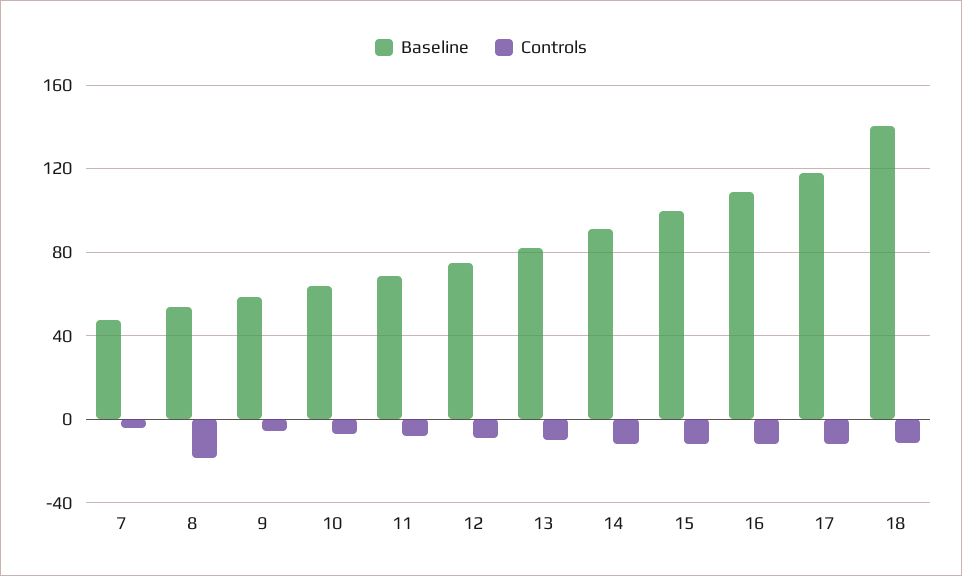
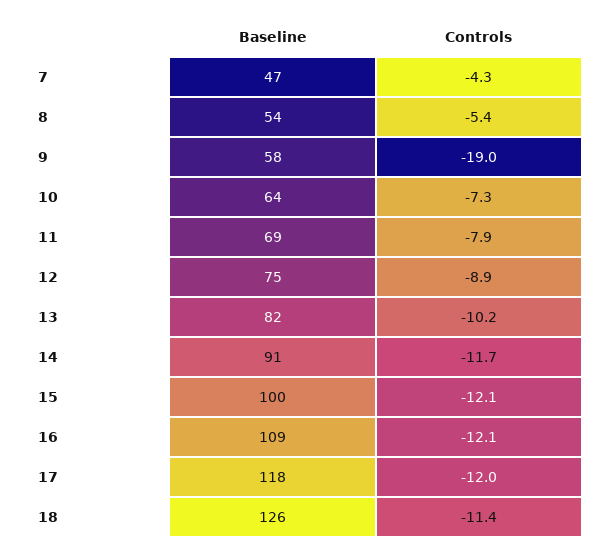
  {
    "Baseline": {
      "7": 47,
      "8": 54,
      "9": 58,
      "10": 64,
      "11": 69,
      "12": 75,
      "13": 82,
      "14": 91,
      "15": 100,
      "16": 109,
      "17": 118,
-     "18": 140
+     "18": 126
    },
    "Controls": {
      "7": -4.3,
-     "8": -20,
+     "8": -5.4,
-     "9": -5,
+     "9": -19,
      "10": -7.3,
      "11": -7.9,
      "12": -8.9,
      "13": -10.2,
      "14": -11.7,
      "15": -12.1,
      "16": -12.1,
      "17": -12,
      "18": -11.4
    }
  }

